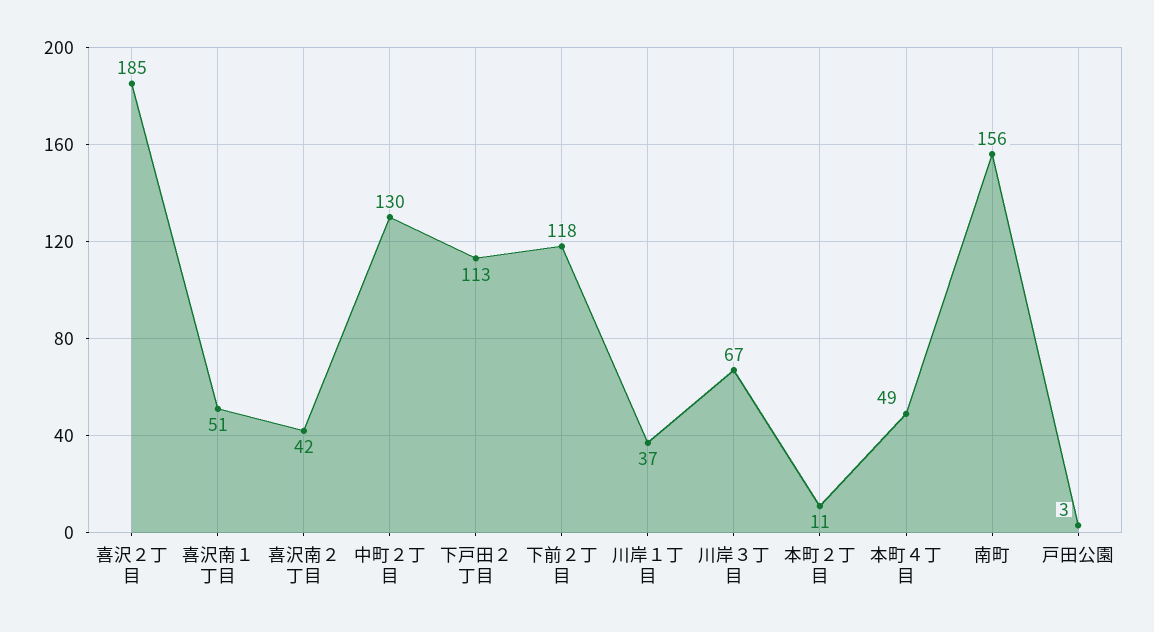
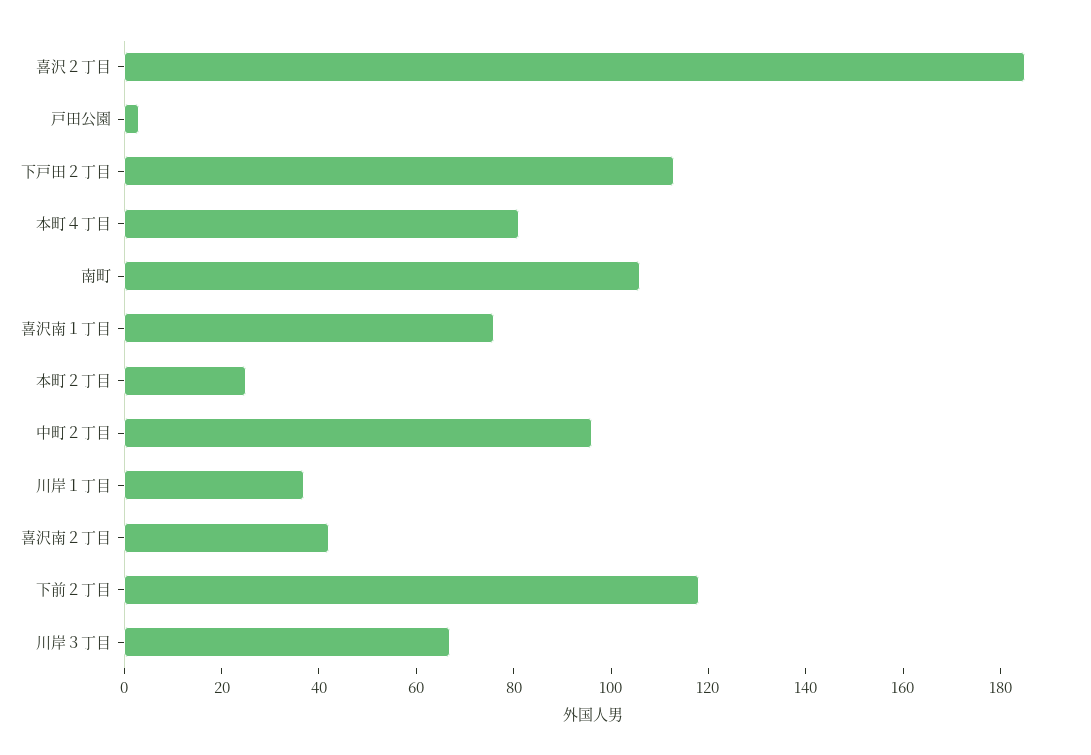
  {
    "喜沢２丁目": 185,
-   "喜沢南１丁目": 51,
+   "喜沢南１丁目": 75,
    "喜沢南２丁目": 42,
-   "中町２丁目": 130,
+   "中町２丁目": 95,
    "下戸田２丁目": 113,
    "下前２丁目": 118,
    "川岸１丁目": 37,
    "川岸３丁目": 67,
-   "本町２丁目": 11,
+   "本町２丁目": 25,
-   "本町４丁目": 49,
+   "本町４丁目": 80,
-   "南町": 156,
+   "南町": 105,
    "戸田公園": 3
  }

